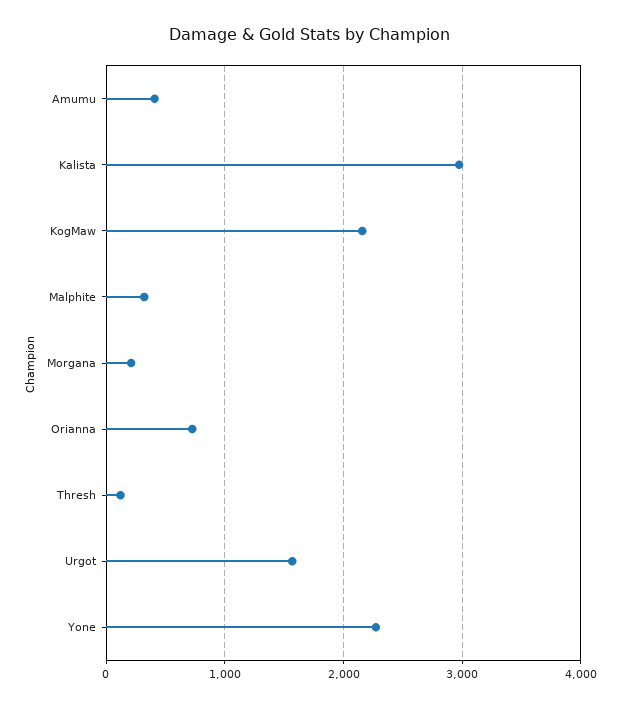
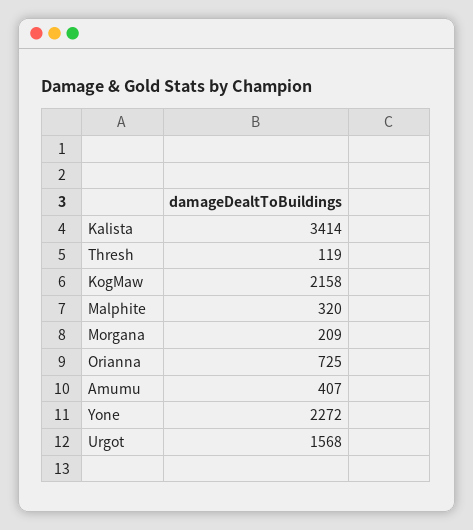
  {
    "Amumu": 407,
-   "Kalista": 3000,
+   "Kalista": 3414,
    "KogMaw": 2158,
    "Malphite": 320,
    "Morgana": 209,
    "Orianna": 725,
    "Thresh": 119,
    "Urgot": 1568,
    "Yone": 2272
  }

